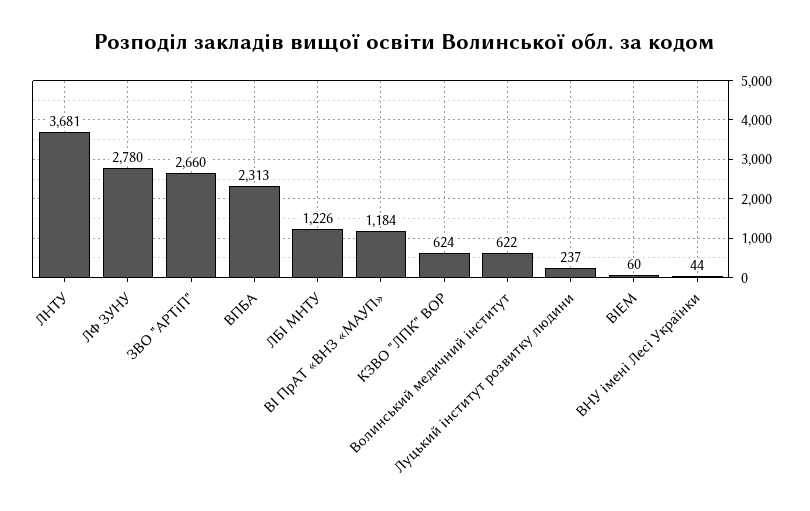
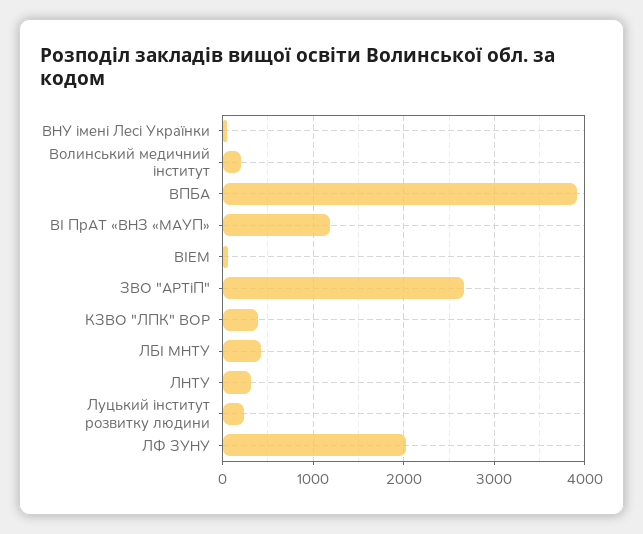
  {
-   "ЛНТУ": 3681,
+   "ЛНТУ": 300,
-   "ЛФ ЗУНУ": 2780,
+   "ЛФ ЗУНУ": 2000,
    "ЗВО \"АРТіП\"": 2660,
-   "ВПБА": 2313,
+   "ВПБА": 3900,
-   "ЛБІ МНТУ": 1226,
+   "ЛБІ МНТУ": 400,
    "ВІ ПрАТ «ВНЗ «МАУП»": 1184,
-   "КЗВО \"ЛПК\" ВОР": 624,
+   "КЗВО \"ЛПК\" ВОР": 400,
-   "Волинський медичний інститут": 622,
+   "Волинський медичний інститут": 200,
    "Луцький інститут розвитку людини": 237,
    "ВІЕМ": 60,
    "ВНУ імені Лесі Українки": 44
  }

